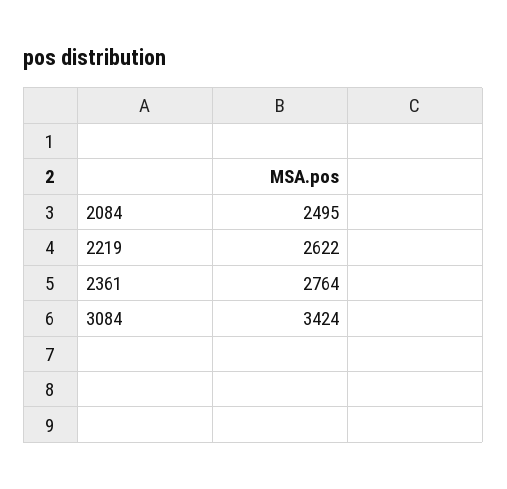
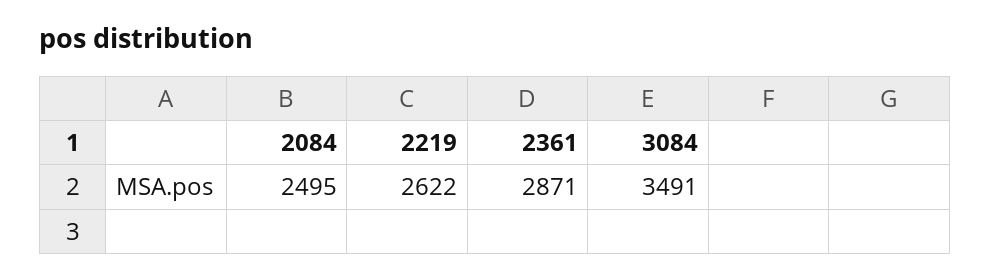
  {
    "2084": 2495,
    "2219": 2622,
-   "2361": 2764,
+   "2361": 2871,
-   "3084": 3424
+   "3084": 3491
  }

